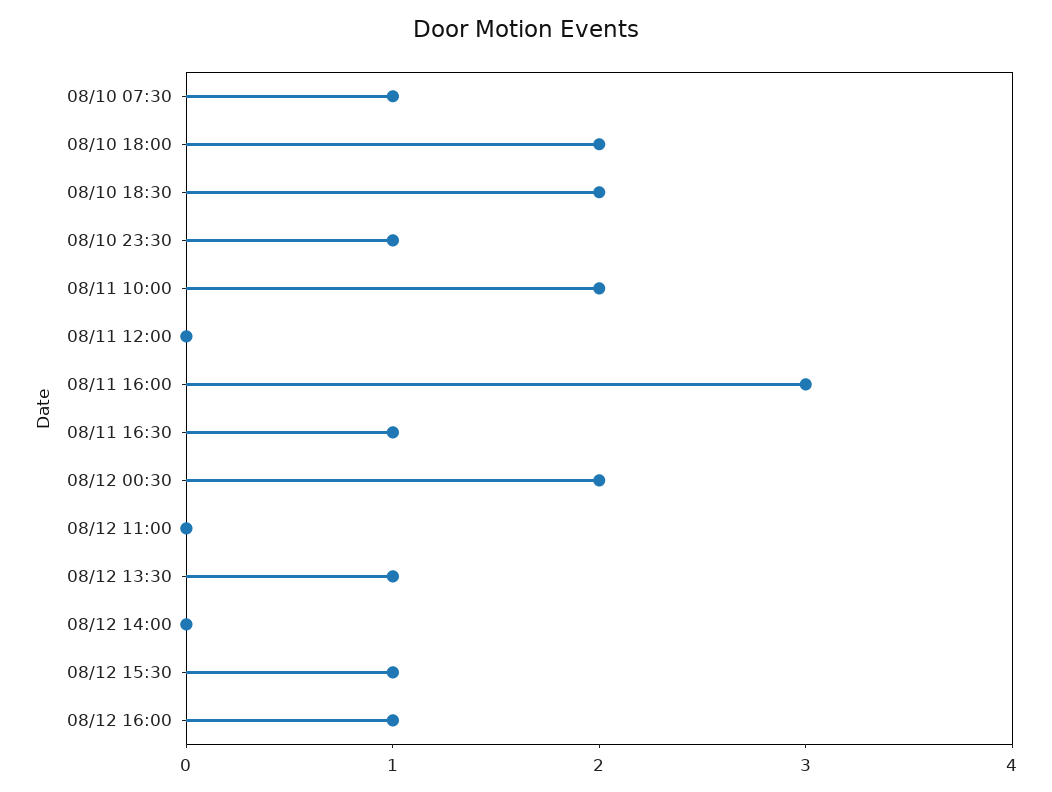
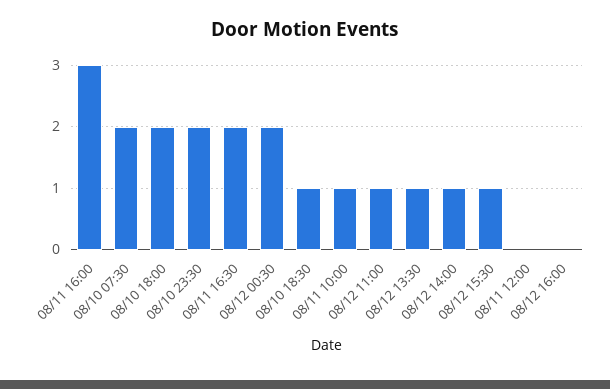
  {
-   "08/10 07:30": 1,
+   "08/10 07:30": 2,
    "08/10 18:00": 2,
-   "08/10 18:30": 2,
+   "08/10 18:30": 1,
-   "08/10 23:30": 1,
+   "08/10 23:30": 2,
-   "08/11 10:00": 2,
+   "08/11 10:00": 1,
    "08/11 12:00": 0,
    "08/11 16:00": 3,
-   "08/11 16:30": 1,
+   "08/11 16:30": 2,
    "08/12 00:30": 2,
-   "08/12 11:00": 0,
+   "08/12 11:00": 1,
    "08/12 13:30": 1,
-   "08/12 14:00": 0,
+   "08/12 14:00": 1,
    "08/12 15:30": 1,
-   "08/12 16:00": 1
+   "08/12 16:00": 0
  }

